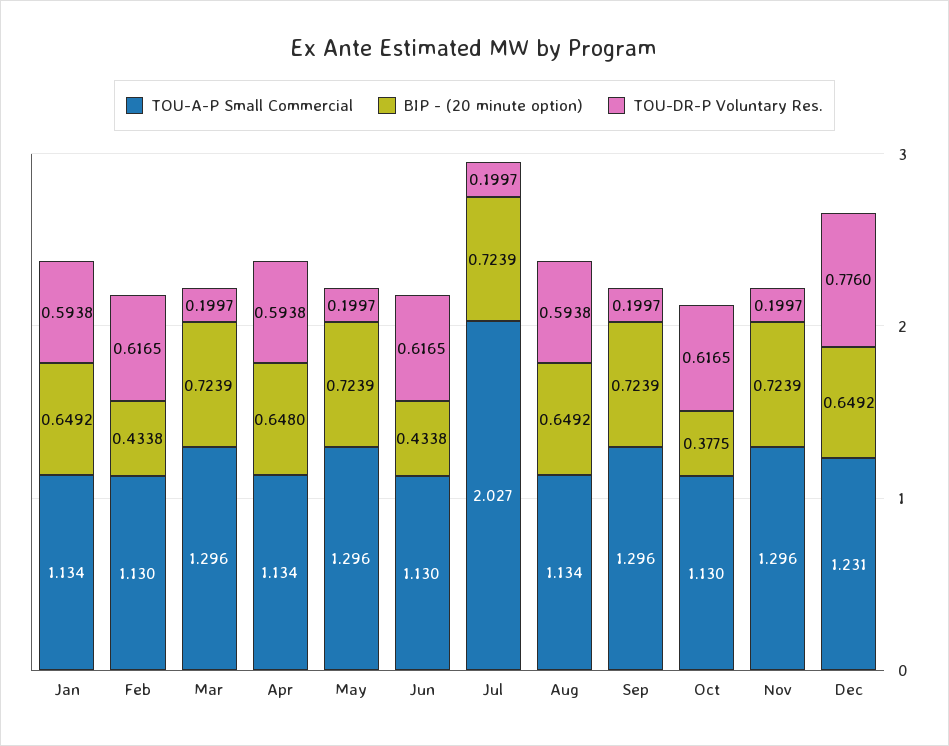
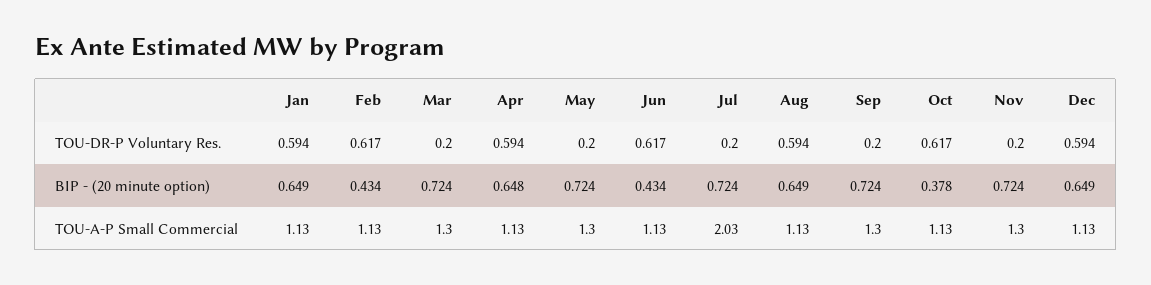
  {
    "TOU-A-P Small Commercial": {
      "Jan": 1.134,
      "Feb": 1.13,
      "Mar": 1.296,
      "Apr": 1.134,
      "May": 1.296,
      "Jun": 1.13,
      "Jul": 2.027,
      "Aug": 1.134,
      "Sep": 1.296,
      "Oct": 1.13,
      "Nov": 1.296,
-     "Dec": 1.231
+     "Dec": 1.13
    },
    "BIP - (20 minute option)": {
      "Jan": 0.6492,
      "Feb": 0.4338,
      "Mar": 0.7239,
      "Apr": 0.648,
      "May": 0.7239,
      "Jun": 0.4338,
      "Jul": 0.7239,
      "Aug": 0.6492,
      "Sep": 0.7239,
      "Oct": 0.3775,
      "Nov": 0.7239,
      "Dec": 0.6492
    },
    "TOU-DR-P Voluntary Res.": {
      "Jan": 0.5938,
      "Feb": 0.6165,
      "Mar": 0.1997,
      "Apr": 0.5938,
      "May": 0.1997,
      "Jun": 0.6165,
      "Jul": 0.1997,
      "Aug": 0.5938,
      "Sep": 0.1997,
      "Oct": 0.6165,
      "Nov": 0.1997,
-     "Dec": 0.776
+     "Dec": 0.594
    }
  }

